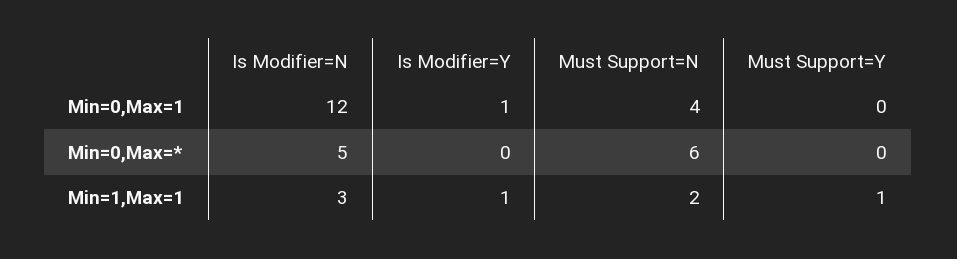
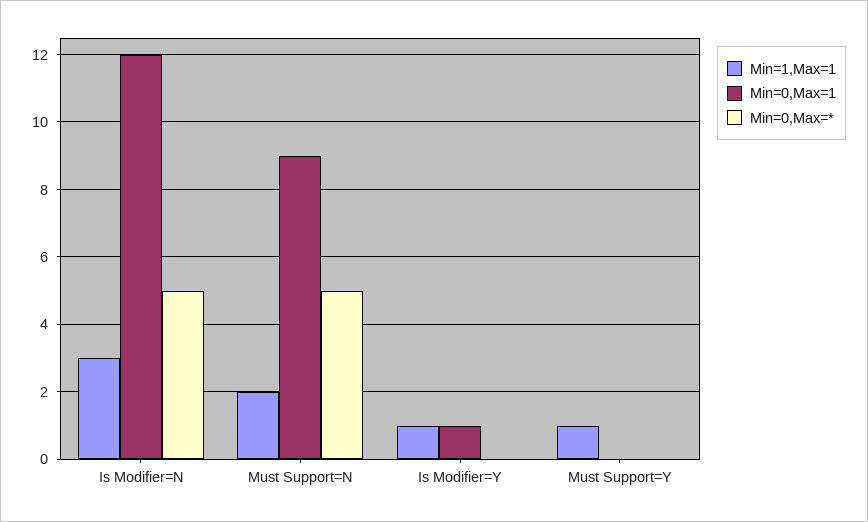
  {
    "Min=0,Max=1": {
      "Is Modifier=N": 12,
      "Is Modifier=Y": 1,
-     "Must Support=N": 4,
+     "Must Support=N": 9,
      "Must Support=Y": 0
    },
    "Min=0,Max=*": {
      "Is Modifier=N": 5,
      "Is Modifier=Y": 0,
-     "Must Support=N": 6,
+     "Must Support=N": 5,
      "Must Support=Y": 0
    },
    "Min=1,Max=1": {
      "Is Modifier=N": 3,
      "Is Modifier=Y": 1,
      "Must Support=N": 2,
      "Must Support=Y": 1
    }
  }

